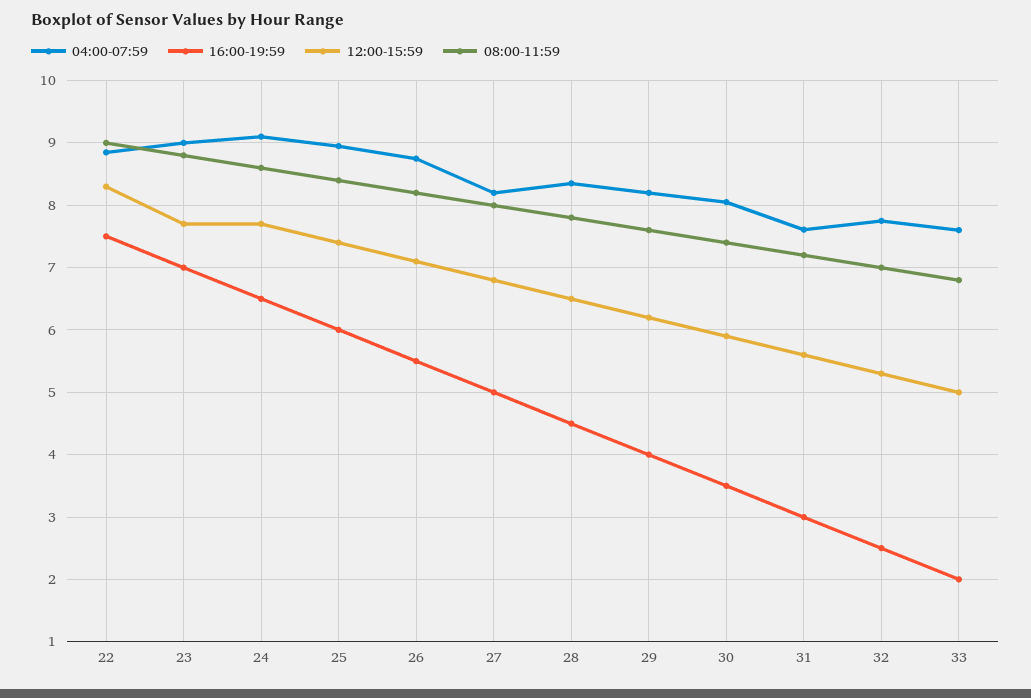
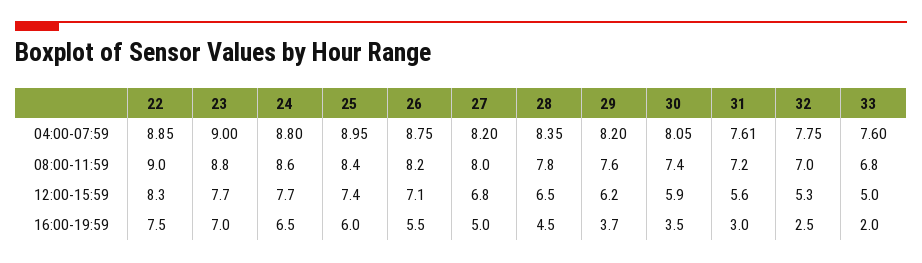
  {
    "04:00-07:59": {
      "22": 8.85,
      "23": 9,
-     "24": 9.1,
+     "24": 8.8,
      "25": 8.95,
      "26": 8.75,
      "27": 8.2,
      "28": 8.35,
      "29": 8.2,
      "30": 8.05,
      "31": 7.61,
      "32": 7.75,
      "33": 7.6
    },
    "16:00-19:59": {
      "22": 7.5,
      "23": 7,
      "24": 6.5,
      "25": 6,
      "26": 5.5,
      "27": 5,
      "28": 4.5,
-     "29": 4,
+     "29": 3.7,
      "30": 3.5,
      "31": 3,
      "32": 2.5,
      "33": 2
    },
    "12:00-15:59": {
      "22": 8.3,
      "23": 7.7,
      "24": 7.7,
      "25": 7.4,
      "26": 7.1,
      "27": 6.8,
      "28": 6.5,
      "29": 6.2,
      "30": 5.9,
      "31": 5.6,
      "32": 5.3,
      "33": 5
    },
    "08:00-11:59": {
      "22": 9,
      "23": 8.8,
      "24": 8.6,
      "25": 8.4,
      "26": 8.2,
      "27": 8,
      "28": 7.8,
      "29": 7.6,
      "30": 7.4,
      "31": 7.2,
      "32": 7,
      "33": 6.8
    }
  }

